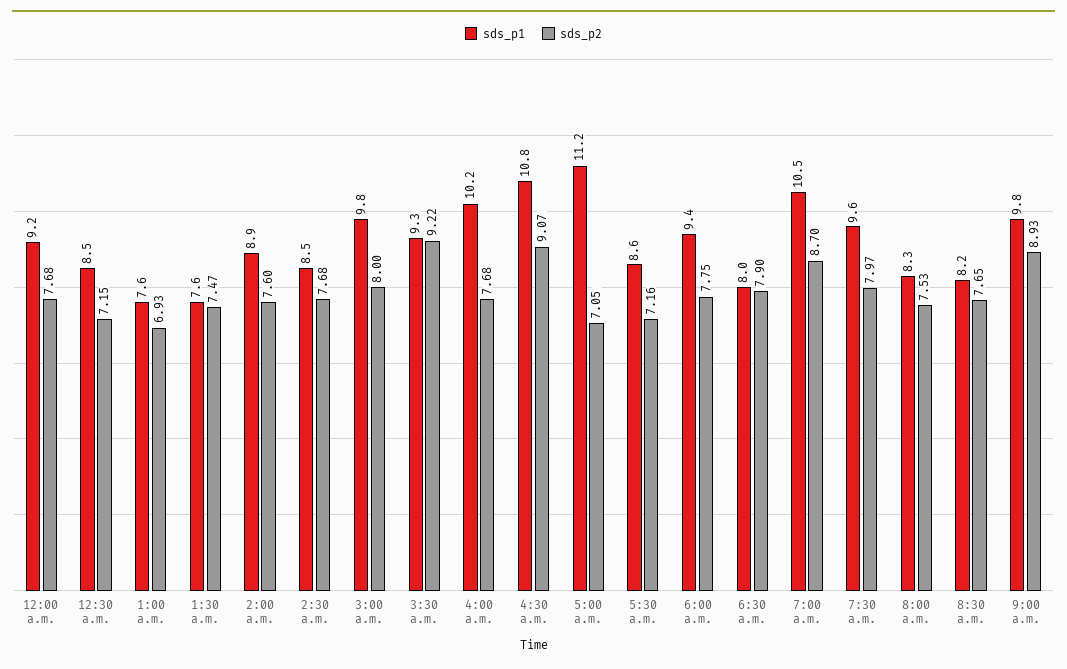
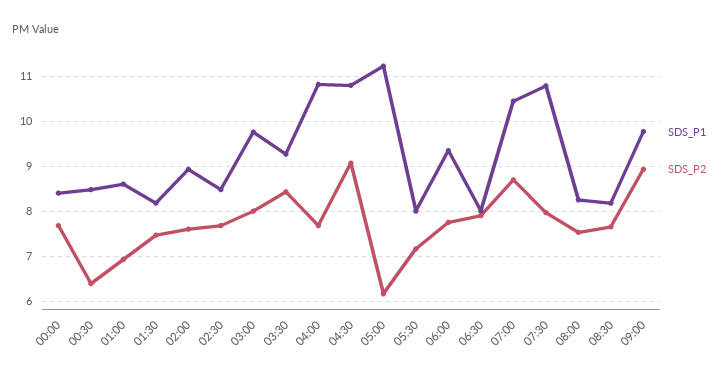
  {
    "sds_p1": {
-     "12:00 a.m.": 9.2,
+     "12:00 a.m.": 8.4,
      "12:30 a.m.": 8.5,
-     "1:00 a.m.": 7.6,
+     "1:00 a.m.": 8.6,
-     "1:30 a.m.": 7.6,
+     "1:30 a.m.": 8.2,
      "2:00 a.m.": 8.9,
      "2:30 a.m.": 8.5,
      "3:00 a.m.": 9.8,
      "3:30 a.m.": 9.3,
-     "4:00 a.m.": 10.2,
+     "4:00 a.m.": 10.8,
      "4:30 a.m.": 10.8,
      "5:00 a.m.": 11.2,
-     "5:30 a.m.": 8.6,
+     "5:30 a.m.": 8,
      "6:00 a.m.": 9.4,
      "6:30 a.m.": 8,
      "7:00 a.m.": 10.5,
-     "7:30 a.m.": 9.6,
+     "7:30 a.m.": 10.8,
      "8:00 a.m.": 8.3,
      "8:30 a.m.": 8.2,
      "9:00 a.m.": 9.8
    },
    "sds_p2": {
      "12:00 a.m.": 7.68,
-     "12:30 a.m.": 7.15,
+     "12:30 a.m.": 6.4,
      "1:00 a.m.": 6.93,
      "1:30 a.m.": 7.47,
      "2:00 a.m.": 7.6,
      "2:30 a.m.": 7.68,
      "3:00 a.m.": 8,
-     "3:30 a.m.": 9.22,
+     "3:30 a.m.": 8.4,
      "4:00 a.m.": 7.68,
      "4:30 a.m.": 9.07,
-     "5:00 a.m.": 7.05,
+     "5:00 a.m.": 6.2,
      "5:30 a.m.": 7.16,
      "6:00 a.m.": 7.75,
      "6:30 a.m.": 7.9,
      "7:00 a.m.": 8.7,
      "7:30 a.m.": 7.97,
      "8:00 a.m.": 7.53,
      "8:30 a.m.": 7.65,
      "9:00 a.m.": 8.93
    }
  }

